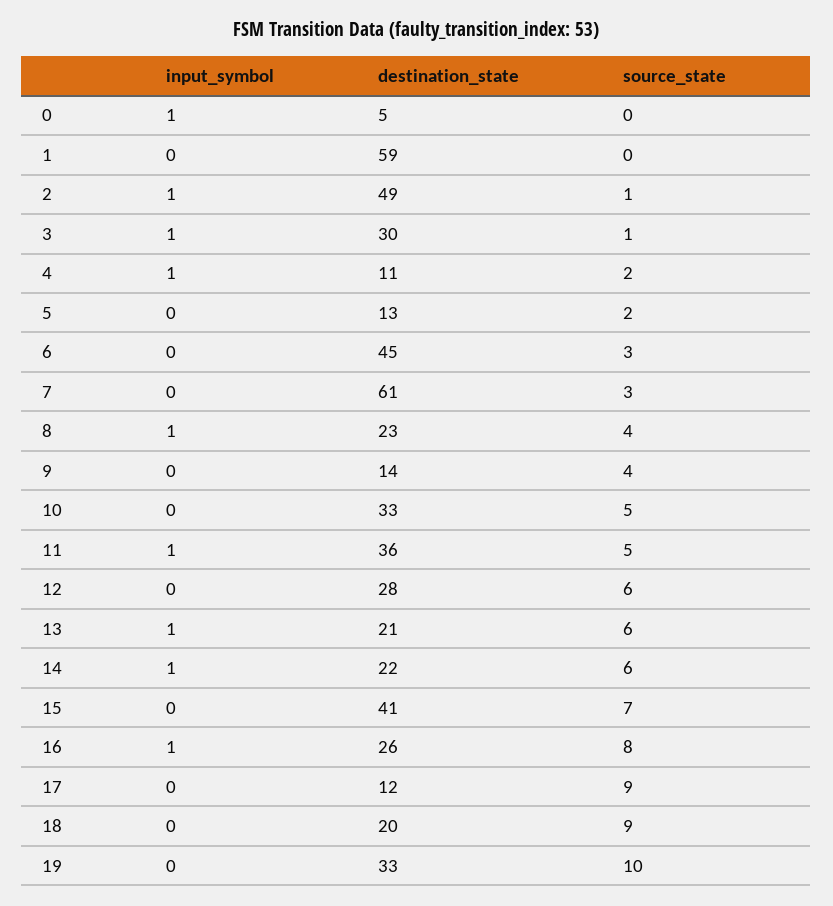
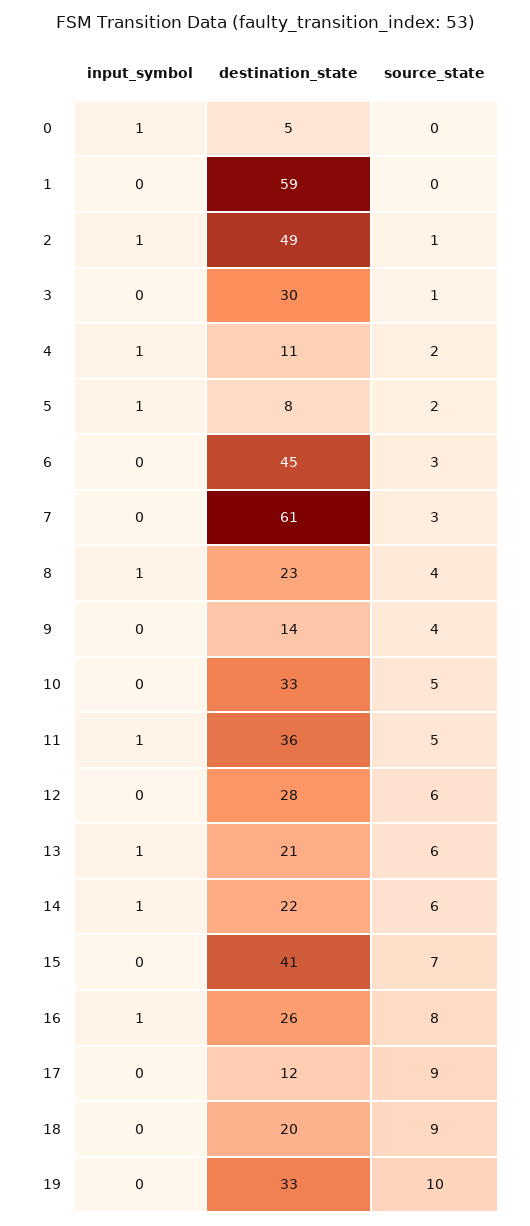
  {
    "input_symbol": {
      "0": 1,
      "1": 0,
      "2": 1,
-     "3": 1,
+     "3": 0,
      "4": 1,
-     "5": 0,
+     "5": 1,
      "6": 0,
      "7": 0,
      "8": 1,
      "9": 0,
      "10": 0,
      "11": 1,
      "12": 0,
      "13": 1,
      "14": 1,
      "15": 0,
      "16": 1,
      "17": 0,
      "18": 0,
      "19": 0
    },
    "destination_state": {
      "0": 5,
      "1": 59,
      "2": 49,
      "3": 30,
      "4": 11,
-     "5": 13,
+     "5": 8,
      "6": 45,
      "7": 61,
      "8": 23,
      "9": 14,
      "10": 33,
      "11": 36,
      "12": 28,
      "13": 21,
      "14": 22,
      "15": 41,
      "16": 26,
      "17": 12,
      "18": 20,
      "19": 33
    },
    "source_state": {
      "0": 0,
      "1": 0,
      "2": 1,
      "3": 1,
      "4": 2,
      "5": 2,
      "6": 3,
      "7": 3,
      "8": 4,
      "9": 4,
      "10": 5,
      "11": 5,
      "12": 6,
      "13": 6,
      "14": 6,
      "15": 7,
      "16": 8,
      "17": 9,
      "18": 9,
      "19": 10
    }
  }

